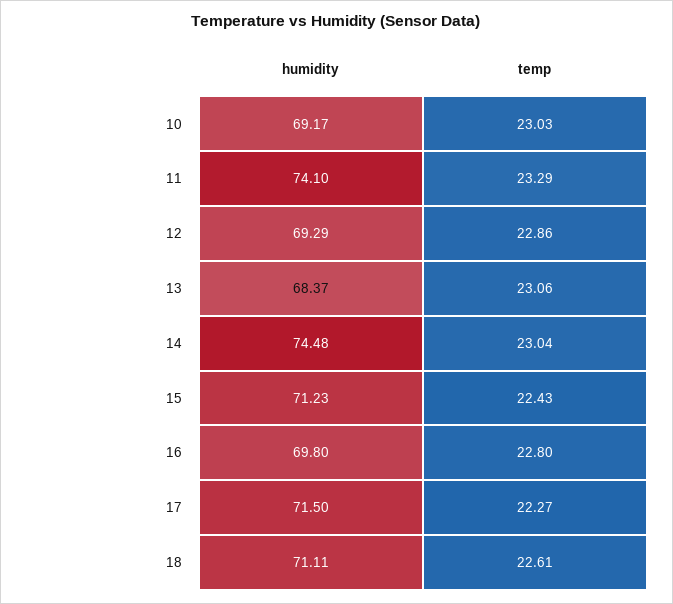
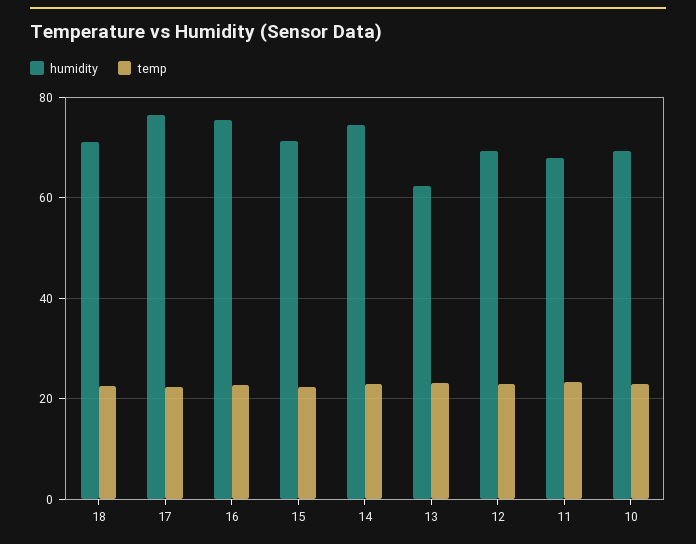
  {
    "humidity": {
      "10": 69.17,
-     "11": 74.1,
+     "11": 68,
      "12": 69.29,
-     "13": 68.37,
+     "13": 62,
      "14": 74.48,
      "15": 71.23,
-     "16": 69.8,
+     "16": 76,
-     "17": 71.5,
+     "17": 76,
      "18": 71.11
    },
    "temp": {
      "10": 23.03,
      "11": 23.29,
      "12": 22.86,
      "13": 23.06,
      "14": 23.04,
      "15": 22.43,
      "16": 22.8,
      "17": 22.27,
      "18": 22.61
    }
  }

